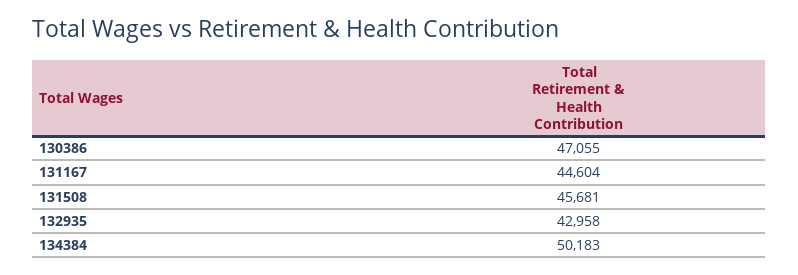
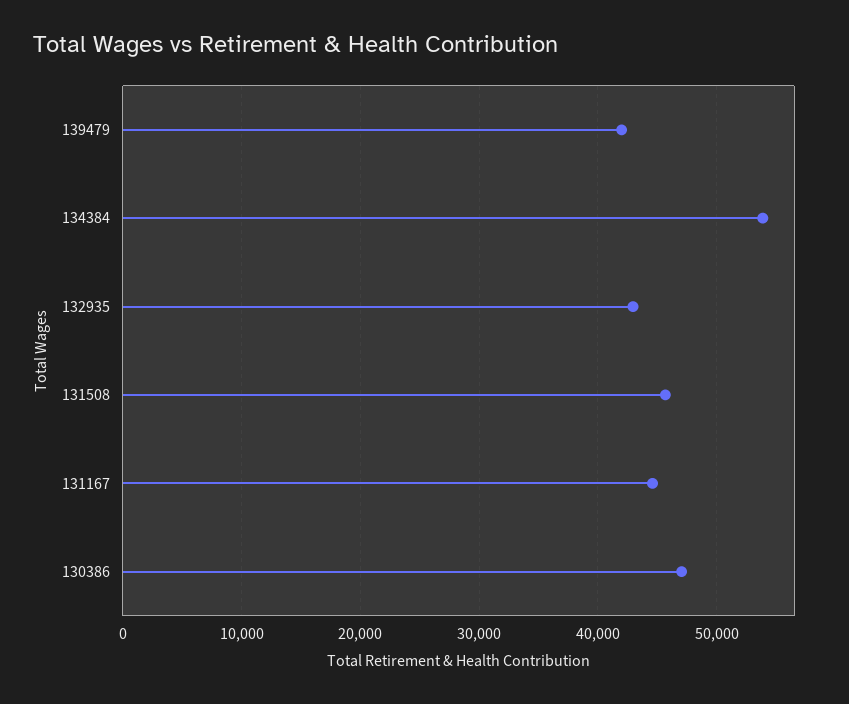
  {
    "130386": 47055,
    "131167": 44604,
    "131508": 45681,
    "132935": 42958,
-   "134384": 50183
+   "134384": 54000,
+   "139479": 42000
  }

